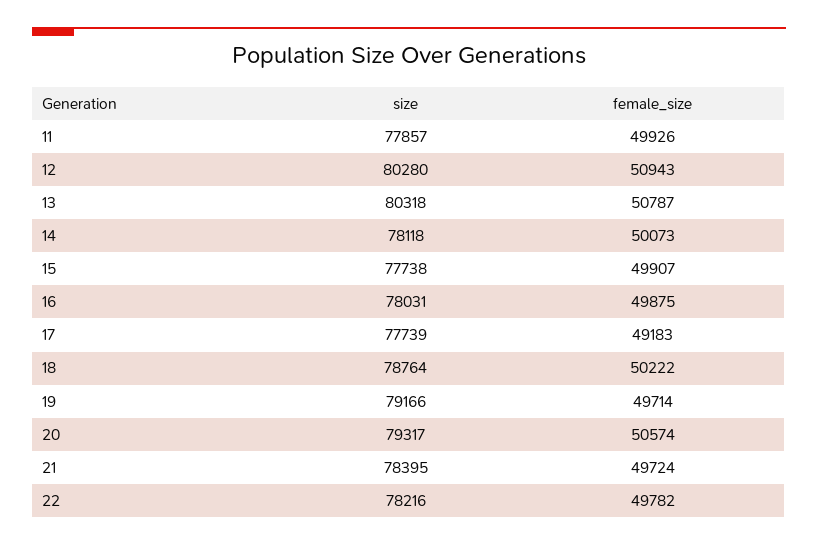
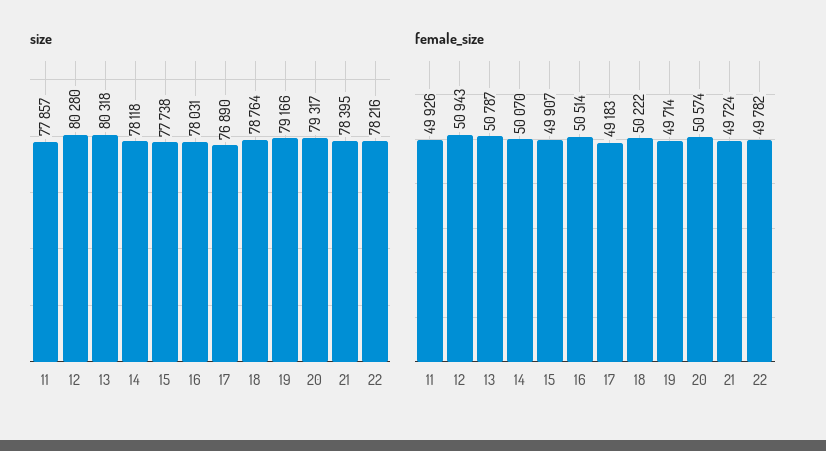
  {
    "size": {
      "11": 77857,
      "12": 80280,
      "13": 80318,
      "14": 78118,
      "15": 77738,
      "16": 78031,
-     "17": 77739,
+     "17": 76890,
      "18": 78764,
      "19": 79166,
      "20": 79317,
      "21": 78395,
      "22": 78216
    },
    "female_size": {
      "11": 49926,
      "12": 50943,
      "13": 50787,
-     "14": 50073,
+     "14": 50070,
      "15": 49907,
-     "16": 49875,
+     "16": 50514,
      "17": 49183,
      "18": 50222,
      "19": 49714,
      "20": 50574,
      "21": 49724,
      "22": 49782
    }
  }

